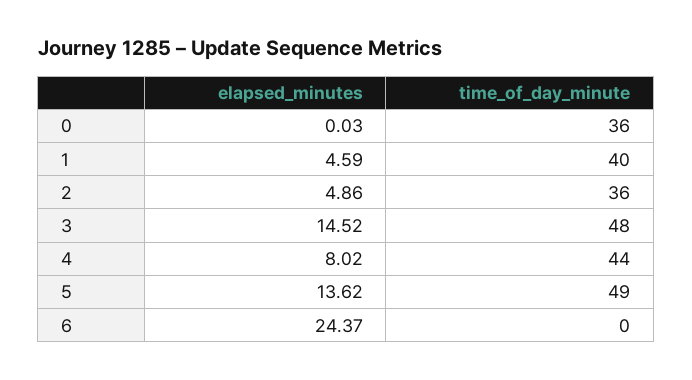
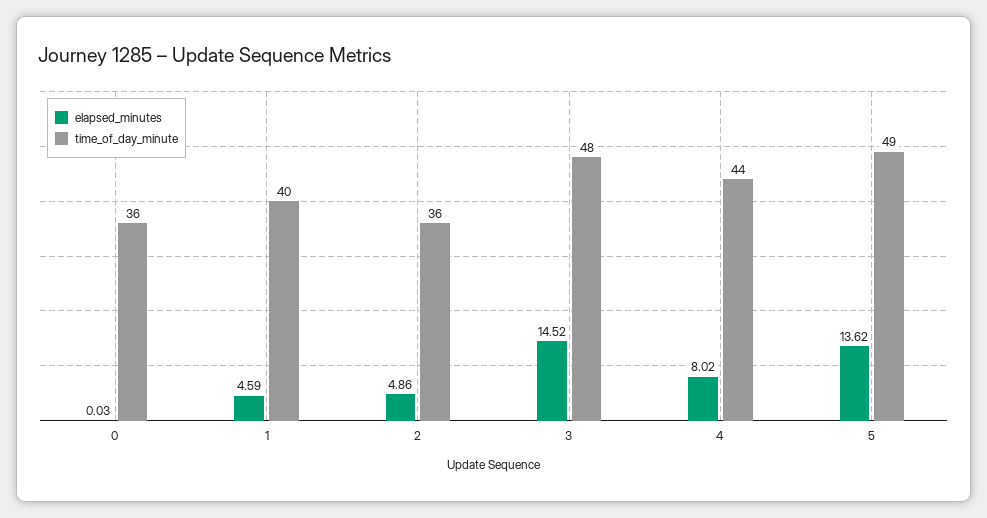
  {
    "elapsed_minutes": {
      "0": 0.03,
      "1": 4.59,
      "2": 4.86,
      "3": 14.52,
      "4": 8.02,
-     "5": 13.62,
+     "5": 13.62
-     "6": 24.37
    },
    "time_of_day_minute": {
      "0": 36,
      "1": 40,
      "2": 36,
      "3": 48,
      "4": 44,
-     "5": 49,
+     "5": 49
-     "6": 0
    }
  }

